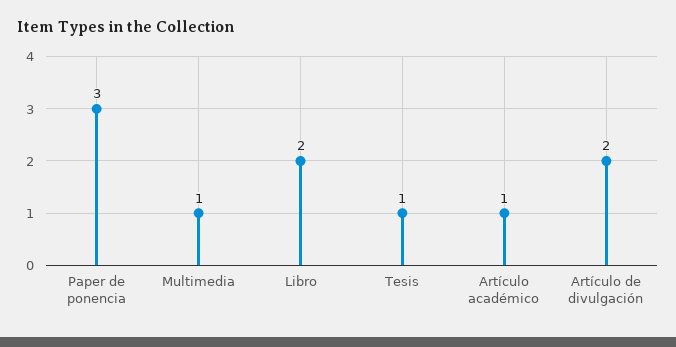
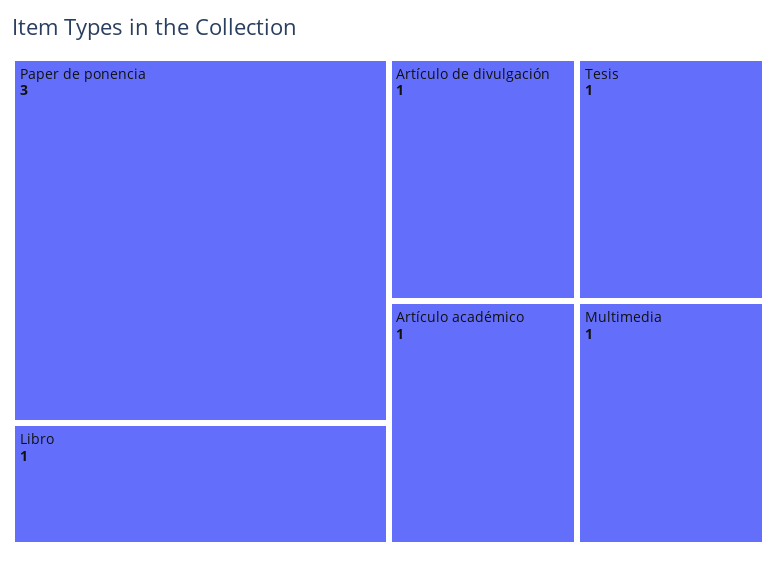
  {
    "Paper de ponencia": 3,
    "Multimedia": 1,
-   "Libro": 2,
+   "Libro": 1,
    "Tesis": 1,
    "Artículo académico": 1,
-   "Artículo de divulgación": 2
+   "Artículo de divulgación": 1
  }

